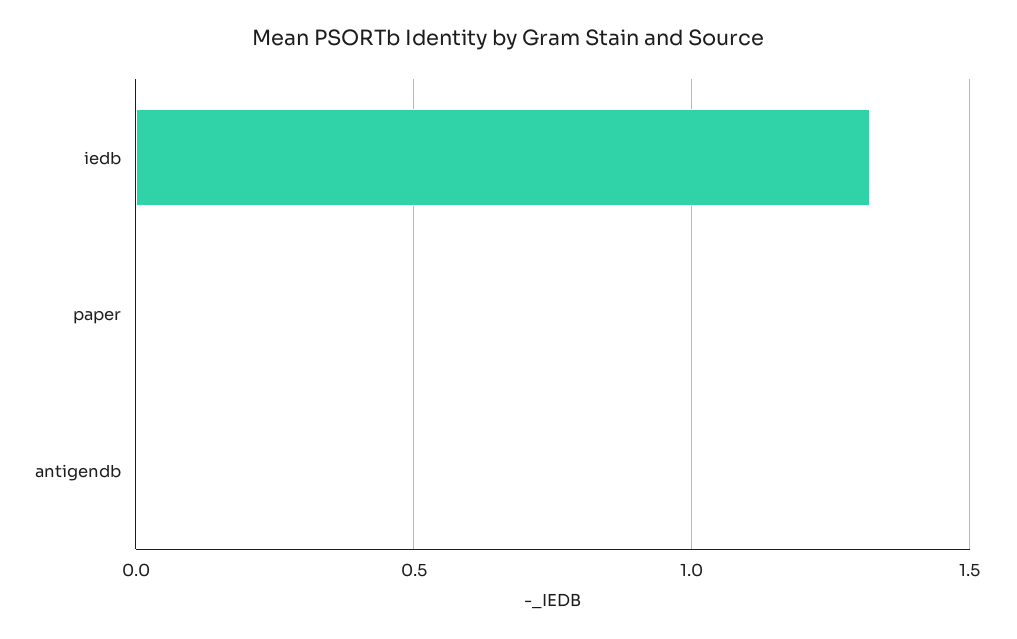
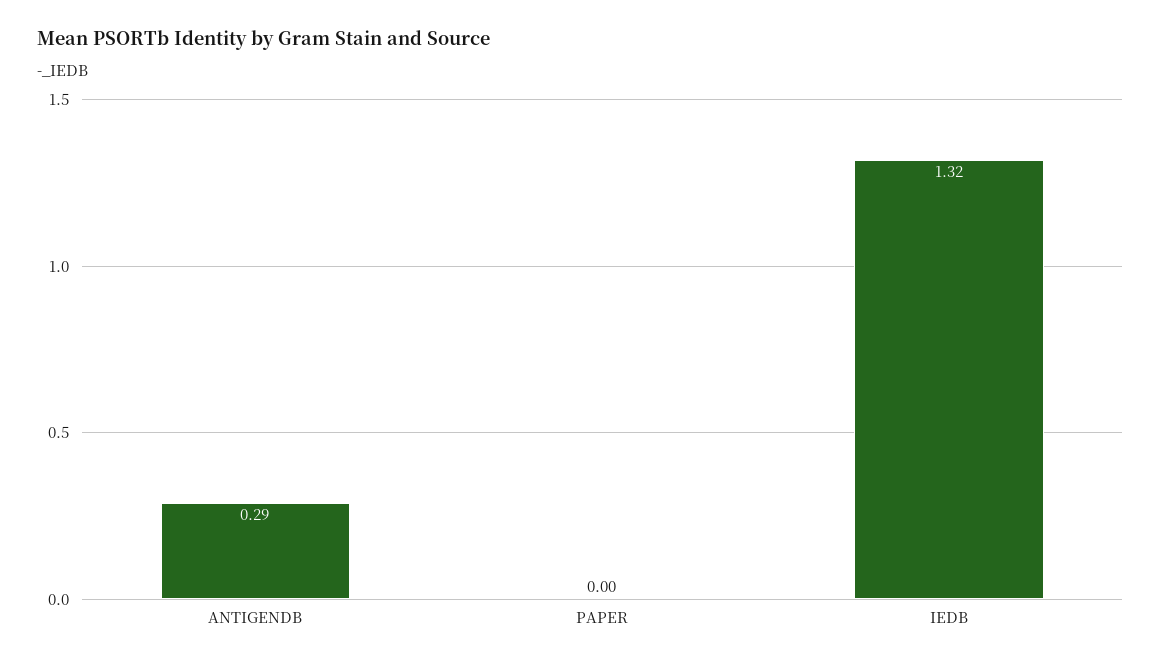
  {
    "iedb": 1.32,
    "paper": 0,
-   "antigendb": 0
+   "antigendb": 0.29
  }

